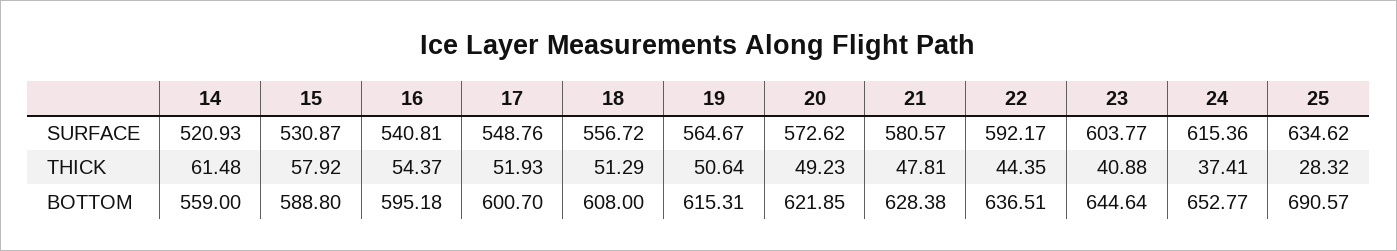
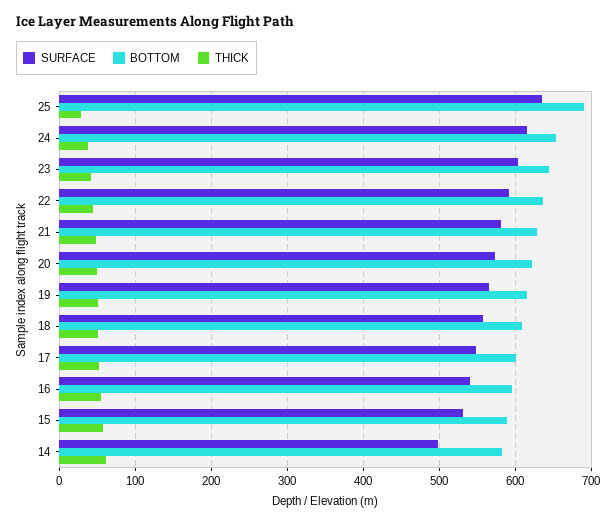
  {
    "SURFACE": {
-     "14": 520.93,
+     "14": 500,
      "15": 530.87,
      "16": 540.81,
      "17": 548.76,
      "18": 556.72,
      "19": 564.67,
      "20": 572.62,
      "21": 580.57,
      "22": 592.17,
      "23": 603.77,
      "24": 615.36,
      "25": 634.62
    },
    "THICK": {
      "14": 61.48,
      "15": 57.92,
      "16": 54.37,
      "17": 51.93,
      "18": 51.29,
      "19": 50.64,
      "20": 49.23,
      "21": 47.81,
      "22": 44.35,
      "23": 40.88,
      "24": 37.41,
      "25": 28.32
    },
    "BOTTOM": {
-     "14": 559,
+     "14": 580,
      "15": 588.8,
      "16": 595.18,
      "17": 600.7,
      "18": 608,
      "19": 615.31,
      "20": 621.85,
      "21": 628.38,
      "22": 636.51,
      "23": 644.64,
      "24": 652.77,
      "25": 690.57
    }
  }

